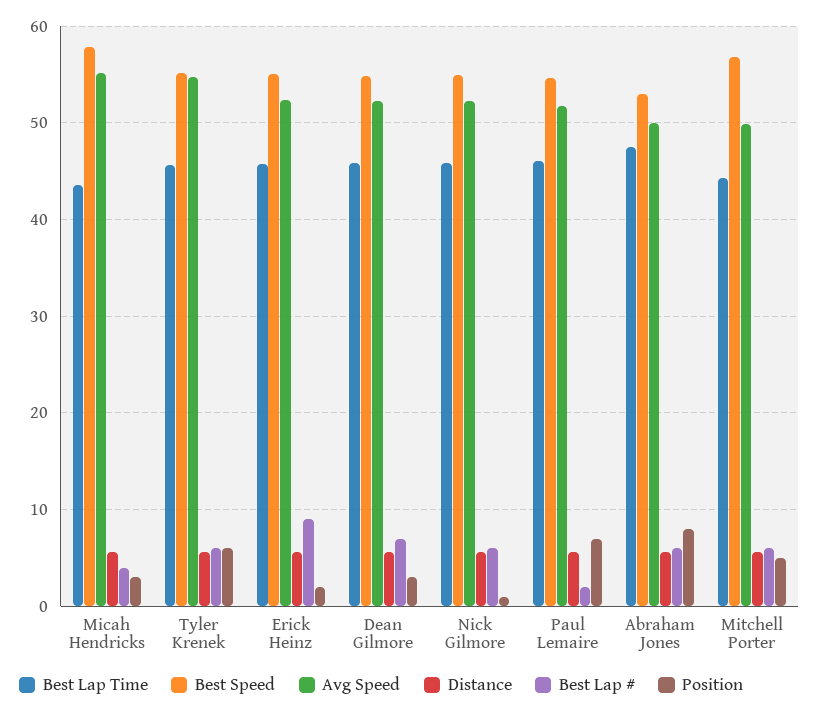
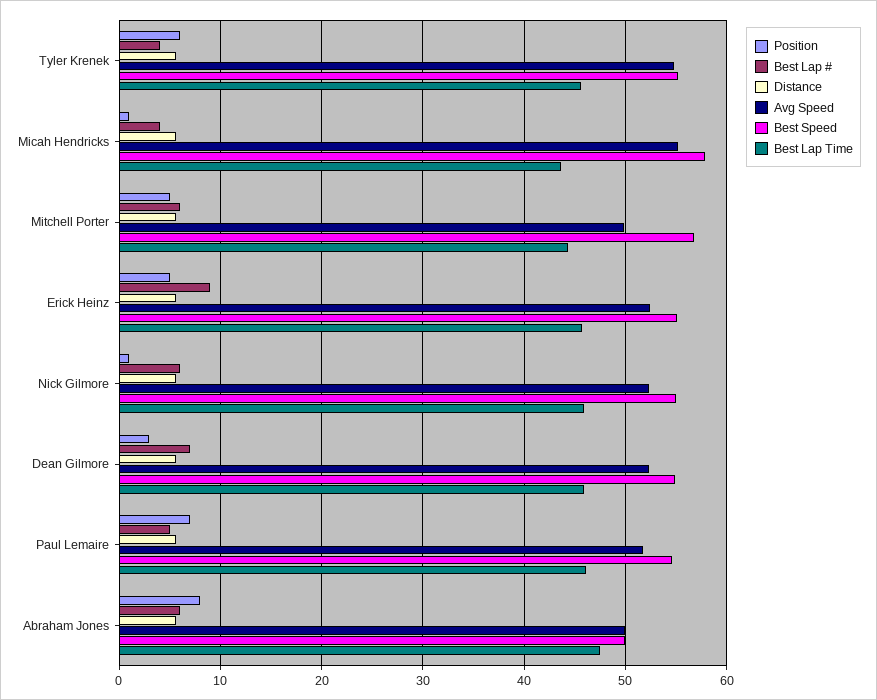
  {
    "Best Lap Time": {
      "Micah Hendricks": 44,
      "Tyler Krenek": 46,
      "Erick Heinz": 46,
      "Dean Gilmore": 46,
      "Nick Gilmore": 46,
      "Paul Lemaire": 46,
      "Abraham Jones": 48,
      "Mitchell Porter": 44
    },
    "Best Speed": {
      "Micah Hendricks": 58,
      "Tyler Krenek": 55,
      "Erick Heinz": 55,
      "Dean Gilmore": 55,
      "Nick Gilmore": 55,
      "Paul Lemaire": 55,
-     "Abraham Jones": 53,
+     "Abraham Jones": 50,
      "Mitchell Porter": 57
    },
    "Avg Speed": {
      "Micah Hendricks": 55,
      "Tyler Krenek": 55,
      "Erick Heinz": 52,
      "Dean Gilmore": 52,
      "Nick Gilmore": 52,
      "Paul Lemaire": 52,
      "Abraham Jones": 50,
      "Mitchell Porter": 50
    },
    "Distance": {
      "Micah Hendricks": 6,
      "Tyler Krenek": 6,
      "Erick Heinz": 6,
      "Dean Gilmore": 6,
      "Nick Gilmore": 6,
      "Paul Lemaire": 6,
      "Abraham Jones": 6,
      "Mitchell Porter": 6
    },
    "Best Lap #": {
      "Micah Hendricks": 4,
-     "Tyler Krenek": 6,
+     "Tyler Krenek": 4,
      "Erick Heinz": 9,
      "Dean Gilmore": 7,
      "Nick Gilmore": 6,
-     "Paul Lemaire": 2,
+     "Paul Lemaire": 5,
      "Abraham Jones": 6,
      "Mitchell Porter": 6
    },
    "Position": {
-     "Micah Hendricks": 3,
+     "Micah Hendricks": 1,
      "Tyler Krenek": 6,
-     "Erick Heinz": 2,
+     "Erick Heinz": 5,
      "Dean Gilmore": 3,
      "Nick Gilmore": 1,
      "Paul Lemaire": 7,
      "Abraham Jones": 8,
      "Mitchell Porter": 5
    }
  }

